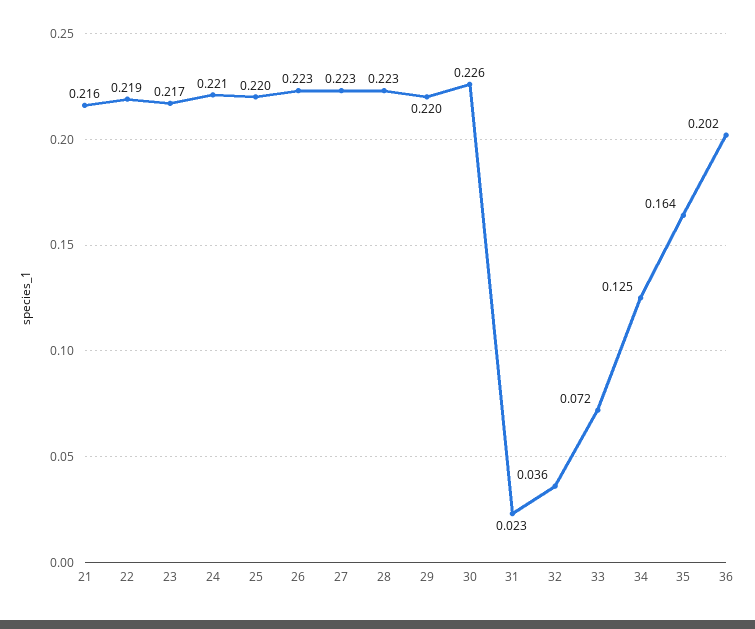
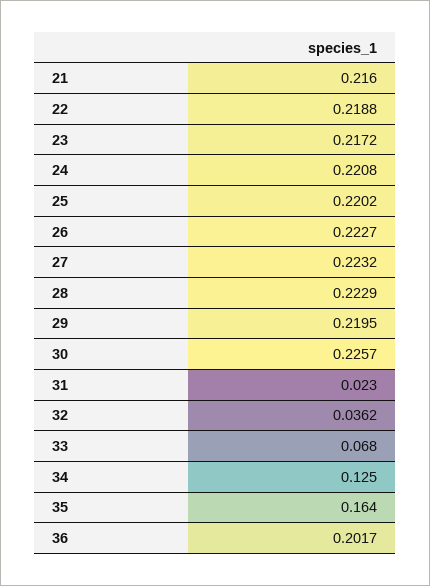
  {
    "21": 0.216,
    "22": 0.2188,
    "23": 0.2172,
    "24": 0.2208,
    "25": 0.2202,
    "26": 0.2227,
    "27": 0.2232,
    "28": 0.2229,
    "29": 0.2195,
    "30": 0.2257,
    "31": 0.023,
    "32": 0.0362,
-   "33": 0.072,
+   "33": 0.068,
    "34": 0.125,
    "35": 0.164,
    "36": 0.2017
  }

